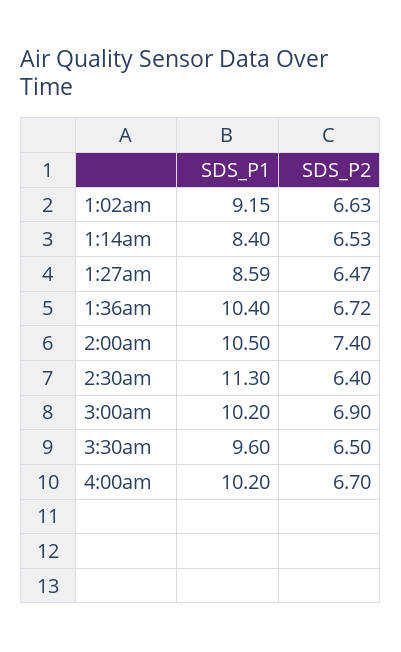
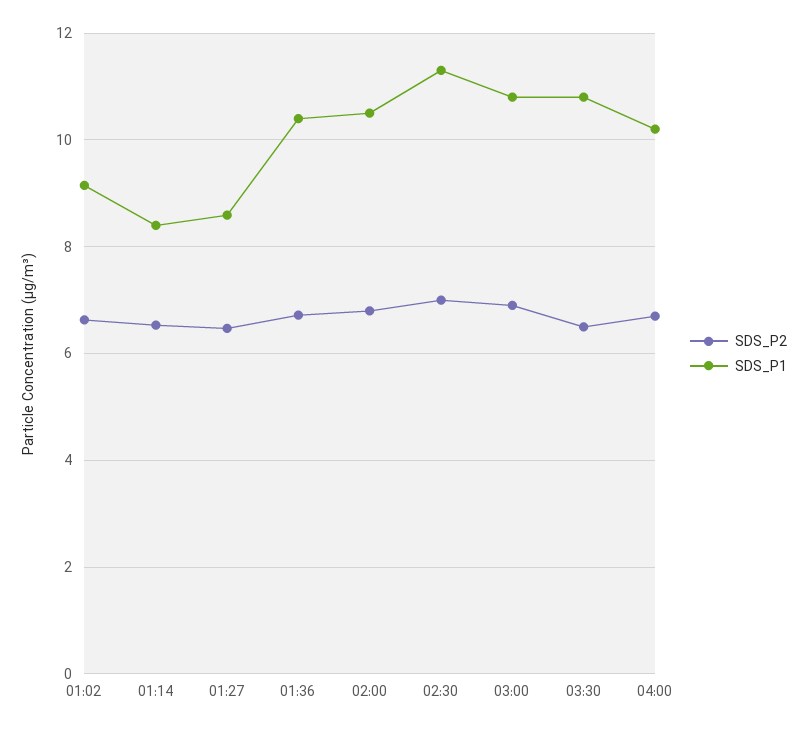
  {
    "SDS_P1": {
      "1:02am": 9.15,
      "1:14am": 8.4,
      "1:27am": 8.59,
      "1:36am": 10.4,
      "2:00am": 10.5,
      "2:30am": 11.3,
-     "3:00am": 10.2,
+     "3:00am": 10.8,
-     "3:30am": 9.6,
+     "3:30am": 10.8,
      "4:00am": 10.2
    },
    "SDS_P2": {
      "1:02am": 6.63,
      "1:14am": 6.53,
      "1:27am": 6.47,
      "1:36am": 6.72,
-     "2:00am": 7.4,
+     "2:00am": 6.8,
-     "2:30am": 6.4,
+     "2:30am": 7,
      "3:00am": 6.9,
      "3:30am": 6.5,
      "4:00am": 6.7
    }
  }

